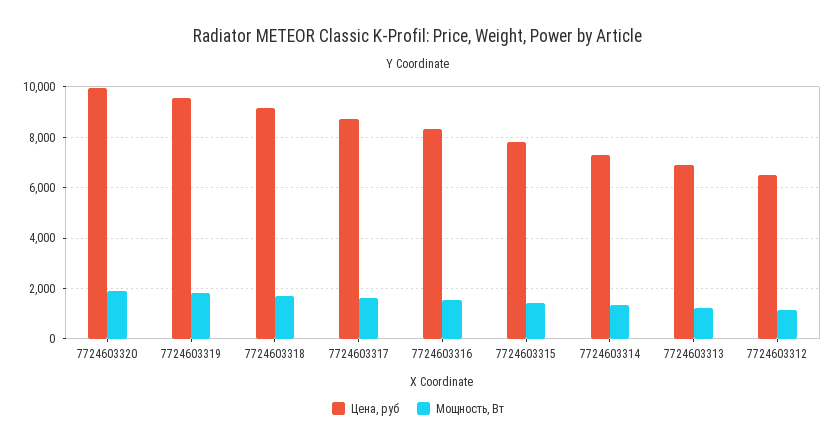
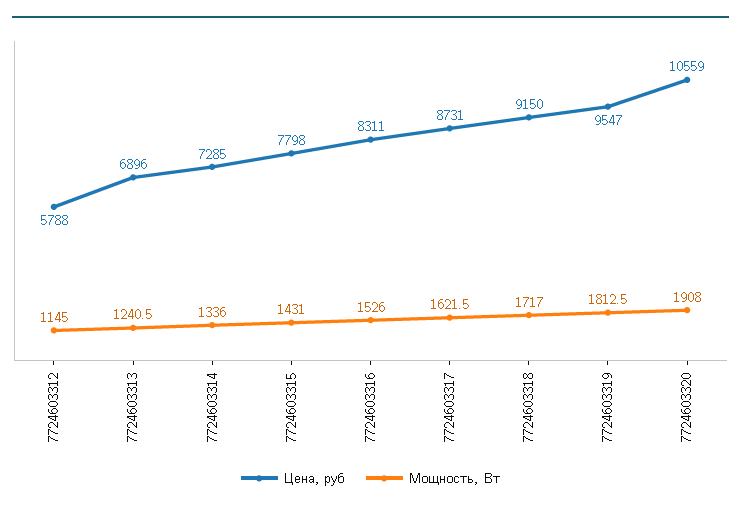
  {
    "Цена, руб": {
-     "7724603320": 10000,
+     "7724603320": 10559,
      "7724603319": 9547,
      "7724603318": 9150,
      "7724603317": 8731,
      "7724603316": 8311,
      "7724603315": 7798,
      "7724603314": 7285,
      "7724603313": 6896,
-     "7724603312": 6500
+     "7724603312": 5788
    },
    "Мощность, Вт": {
      "7724603320": 1908,
      "7724603319": 1812.5,
      "7724603318": 1717,
      "7724603317": 1621.5,
      "7724603316": 1526,
      "7724603315": 1431,
      "7724603314": 1336,
      "7724603313": 1240.5,
      "7724603312": 1145
    }
  }

